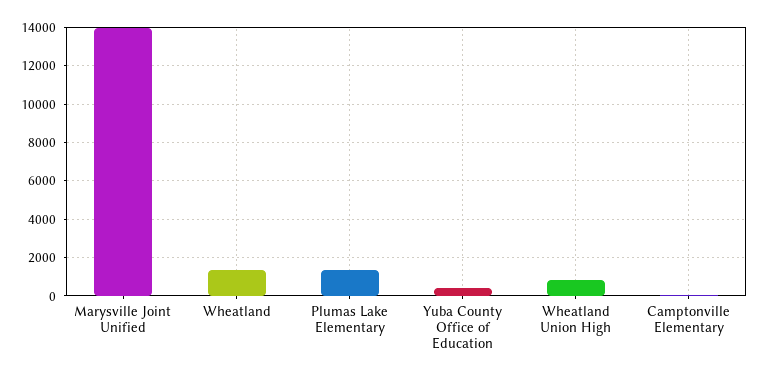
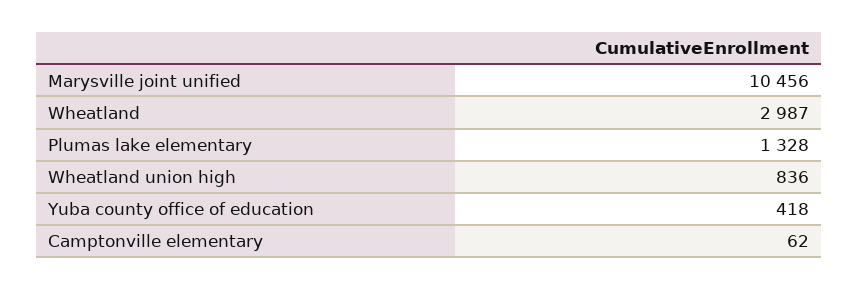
  {
-   "Marysville Joint Unified": 14000,
+   "Marysville Joint Unified": 10456,
-   "Wheatland": 1500,
+   "Wheatland": 2987,
    "Plumas Lake Elementary": 1328,
    "Yuba County Office of Education": 418,
    "Wheatland Union High": 836,
    "Camptonville Elementary": 62
  }

